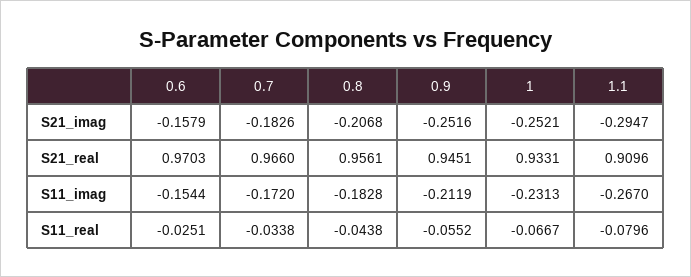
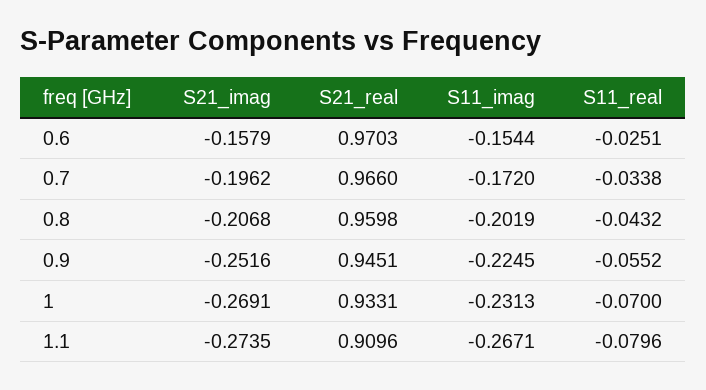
  {
    "0.6": {
      "S21_imag": -0.1579,
      "S21_real": 0.9703,
      "S11_imag": -0.1544,
      "S11_real": -0.0251
    },
    "0.7": {
-     "S21_imag": -0.1826,
+     "S21_imag": -0.1962,
      "S21_real": 0.966,
      "S11_imag": -0.172,
      "S11_real": -0.0338
    },
    "0.8": {
      "S21_imag": -0.2068,
-     "S21_real": 0.9561,
+     "S21_real": 0.9598,
-     "S11_imag": -0.1828,
+     "S11_imag": -0.2019,
-     "S11_real": -0.0438
+     "S11_real": -0.0432
    },
    "0.9": {
      "S21_imag": -0.2516,
      "S21_real": 0.9451,
-     "S11_imag": -0.2119,
+     "S11_imag": -0.2245,
      "S11_real": -0.0552
    },
    "1": {
-     "S21_imag": -0.2521,
+     "S21_imag": -0.2691,
      "S21_real": 0.9331,
      "S11_imag": -0.2313,
-     "S11_real": -0.0667
+     "S11_real": -0.07
    },
    "1.1": {
-     "S21_imag": -0.2947,
+     "S21_imag": -0.2735,
      "S21_real": 0.9096,
-     "S11_imag": -0.267,
+     "S11_imag": -0.2671,
      "S11_real": -0.0796
    }
  }

